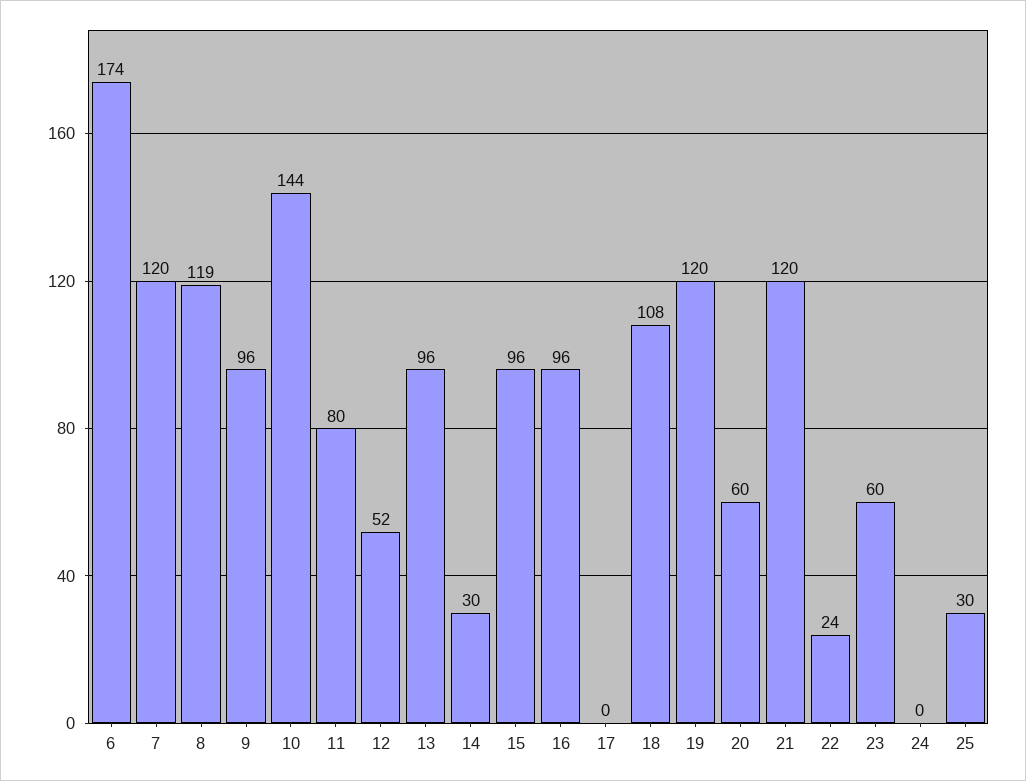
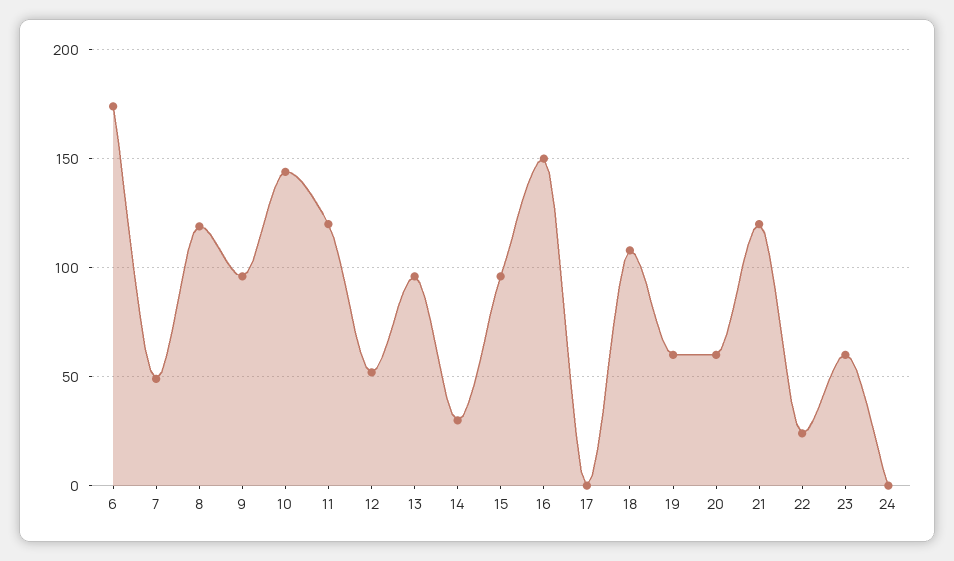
  {
    "6": 174,
-   "7": 120,
+   "7": 50,
    "8": 119,
    "9": 96,
    "10": 144,
-   "11": 80,
+   "11": 120,
    "12": 52,
    "13": 96,
    "14": 30,
    "15": 96,
-   "16": 96,
+   "16": 150,
    "17": 0,
    "18": 108,
-   "19": 120,
+   "19": 60,
    "20": 60,
    "21": 120,
    "22": 24,
    "23": 60,
-   "24": 0,
+   "24": 0
-   "25": 30
  }

